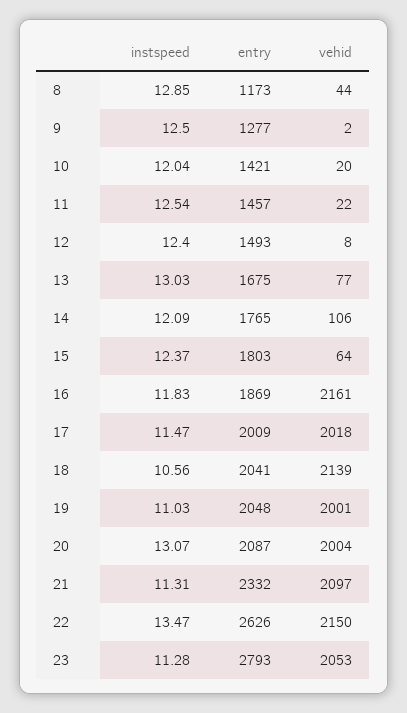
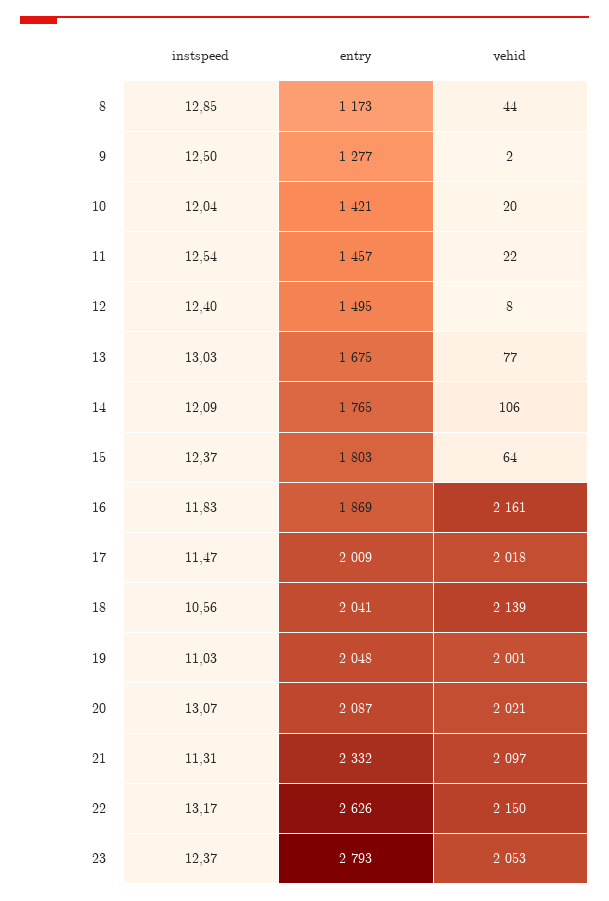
  {
    "instspeed": {
      "8": 12.85,
      "9": 12.5,
      "10": 12.04,
      "11": 12.54,
      "12": 12.4,
      "13": 13.03,
      "14": 12.09,
      "15": 12.37,
      "16": 11.83,
      "17": 11.47,
      "18": 10.56,
      "19": 11.03,
      "20": 13.07,
      "21": 11.31,
-     "22": 13.47,
+     "22": 13.17,
-     "23": 11.28
+     "23": 12.37
    },
    "entry": {
      "8": 1173,
      "9": 1277,
      "10": 1421,
      "11": 1457,
-     "12": 1493,
+     "12": 1495,
      "13": 1675,
      "14": 1765,
      "15": 1803,
      "16": 1869,
      "17": 2009,
      "18": 2041,
      "19": 2048,
      "20": 2087,
      "21": 2332,
      "22": 2626,
      "23": 2793
    },
    "vehid": {
      "8": 44,
      "9": 2,
      "10": 20,
      "11": 22,
      "12": 8,
      "13": 77,
      "14": 106,
      "15": 64,
      "16": 2161,
      "17": 2018,
      "18": 2139,
      "19": 2001,
-     "20": 2004,
+     "20": 2021,
      "21": 2097,
      "22": 2150,
      "23": 2053
    }
  }

